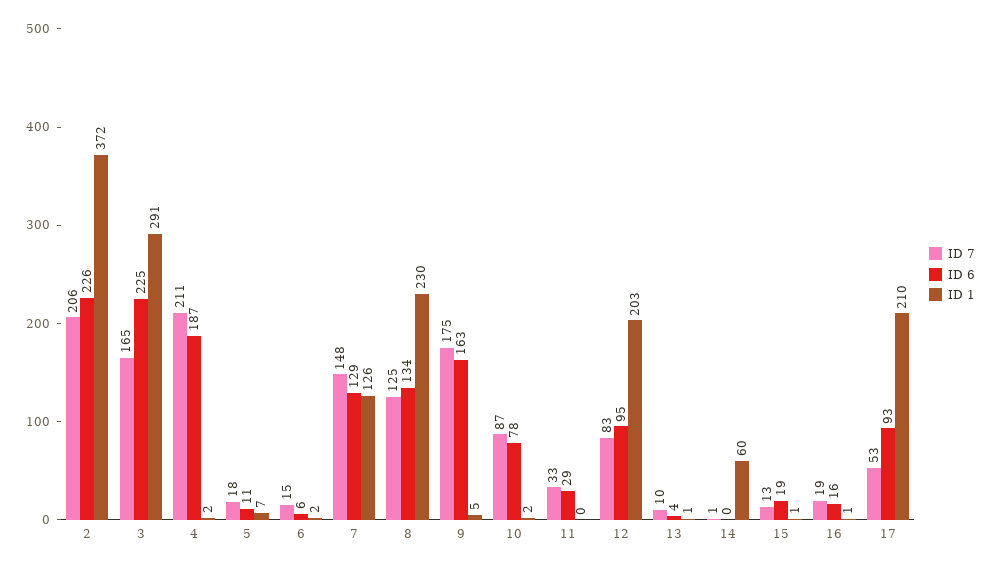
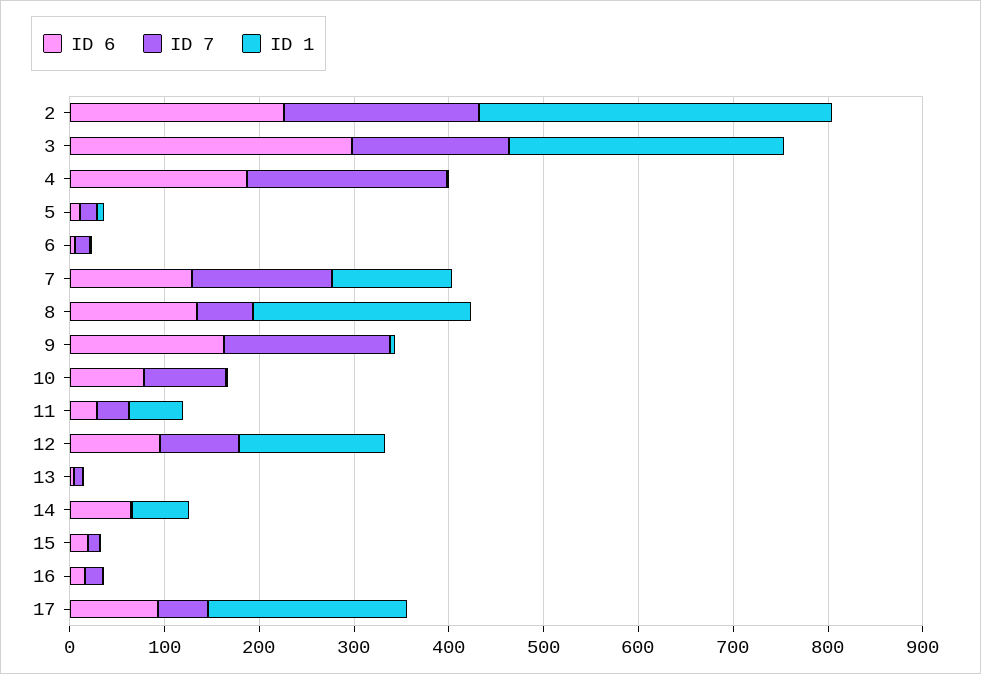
  {
    "ID 7": {
      "2": 206,
      "3": 165,
      "4": 211,
      "5": 18,
      "6": 15,
      "7": 148,
-     "8": 125,
+     "8": 60,
      "9": 175,
      "10": 87,
      "11": 33,
      "12": 83,
      "13": 10,
      "14": 1,
      "15": 13,
      "16": 19,
      "17": 53
    },
    "ID 6": {
      "2": 226,
-     "3": 225,
+     "3": 300,
      "4": 187,
      "5": 11,
      "6": 6,
      "7": 129,
      "8": 134,
      "9": 163,
      "10": 78,
      "11": 29,
      "12": 95,
      "13": 4,
-     "14": 0,
+     "14": 60,
      "15": 19,
      "16": 16,
      "17": 93
    },
    "ID 1": {
      "2": 372,
      "3": 291,
      "4": 2,
      "5": 7,
      "6": 2,
      "7": 126,
      "8": 230,
      "9": 5,
      "10": 2,
-     "11": 0,
+     "11": 60,
-     "12": 203,
+     "12": 160,
      "13": 1,
      "14": 60,
      "15": 1,
      "16": 1,
      "17": 210
    }
  }

